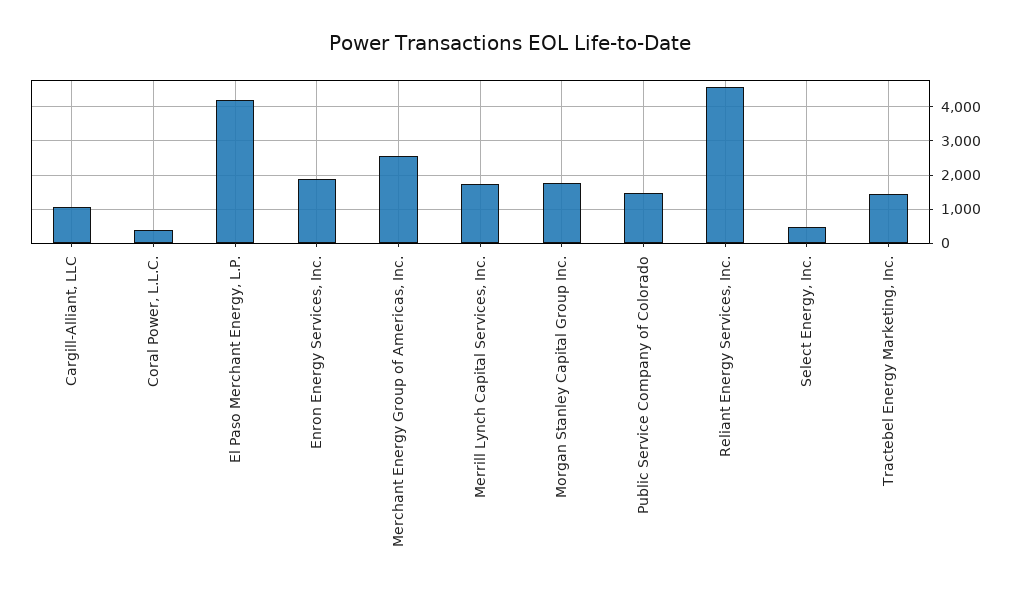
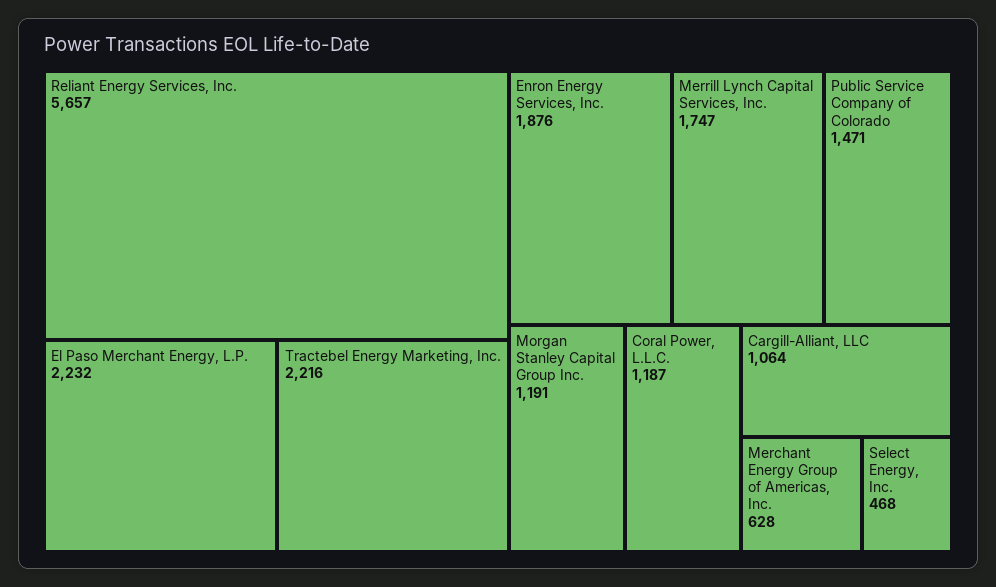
  {
    "Cargill-Alliant, LLC": 1064,
-   "Coral Power, L.L.C.": 400,
+   "Coral Power, L.L.C.": 1187,
-   "El Paso Merchant Energy, L.P.": 4200,
+   "El Paso Merchant Energy, L.P.": 2232,
    "Enron Energy Services, Inc.": 1876,
-   "Merchant Energy Group of Americas, Inc.": 2600,
+   "Merchant Energy Group of Americas, Inc.": 628,
    "Merrill Lynch Capital Services, Inc.": 1747,
-   "Morgan Stanley Capital Group Inc.": 1800,
+   "Morgan Stanley Capital Group Inc.": 1191,
    "Public Service Company of Colorado": 1471,
-   "Reliant Energy Services, Inc.": 4600,
+   "Reliant Energy Services, Inc.": 5657,
    "Select Energy, Inc.": 468,
-   "Tractebel Energy Marketing, Inc.": 1400
+   "Tractebel Energy Marketing, Inc.": 2216
  }

